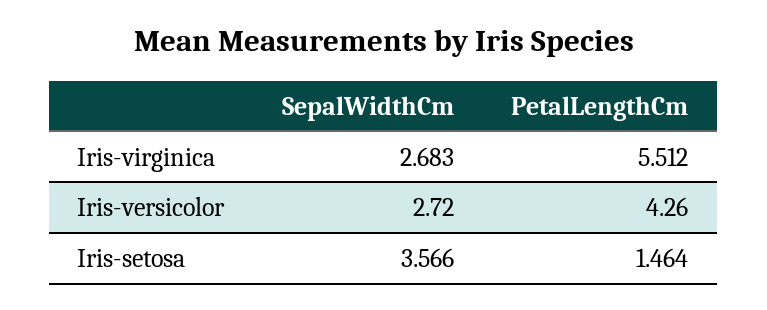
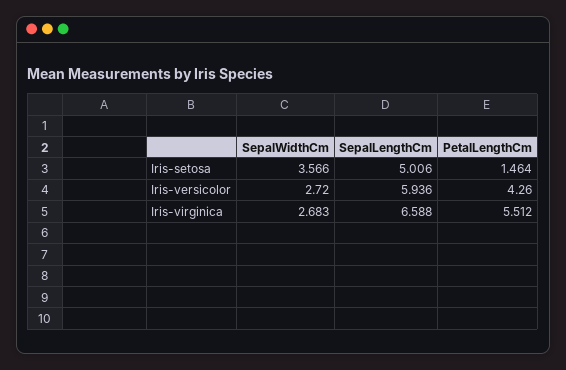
  {
    "SepalWidthCm": {
      "Iris-virginica": 2.683,
      "Iris-versicolor": 2.72,
      "Iris-setosa": 3.566
    },
    "PetalLengthCm": {
      "Iris-virginica": 5.512,
      "Iris-versicolor": 4.26,
      "Iris-setosa": 1.464
-   }
+   },
+   "SepalLengthCm": {
+     "Iris-setosa": 5.006,
+     "Iris-versicolor": 5.936,
+     "Iris-virginica": 6.588
+   }
  }

